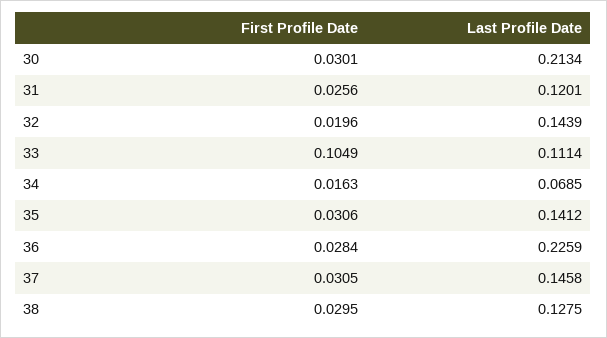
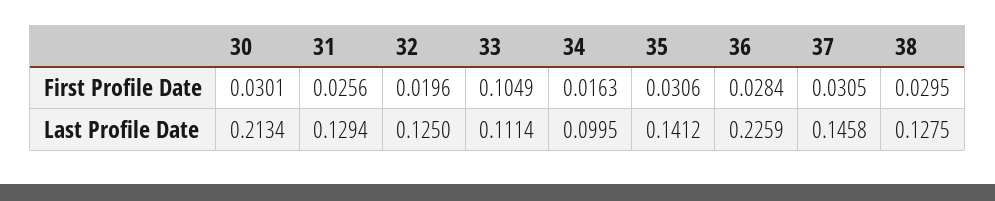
  {
    "First Profile Date": {
      "30": 0.0301,
      "31": 0.0256,
      "32": 0.0196,
      "33": 0.1049,
      "34": 0.0163,
      "35": 0.0306,
      "36": 0.0284,
      "37": 0.0305,
      "38": 0.0295
    },
    "Last Profile Date": {
      "30": 0.2134,
-     "31": 0.1201,
+     "31": 0.1294,
-     "32": 0.1439,
+     "32": 0.125,
      "33": 0.1114,
-     "34": 0.0685,
+     "34": 0.0995,
      "35": 0.1412,
      "36": 0.2259,
      "37": 0.1458,
      "38": 0.1275
    }
  }

